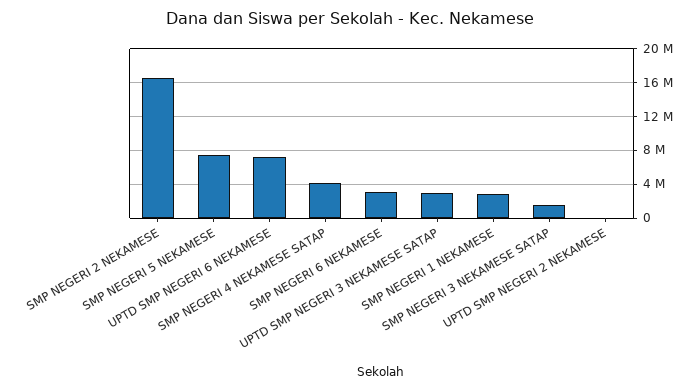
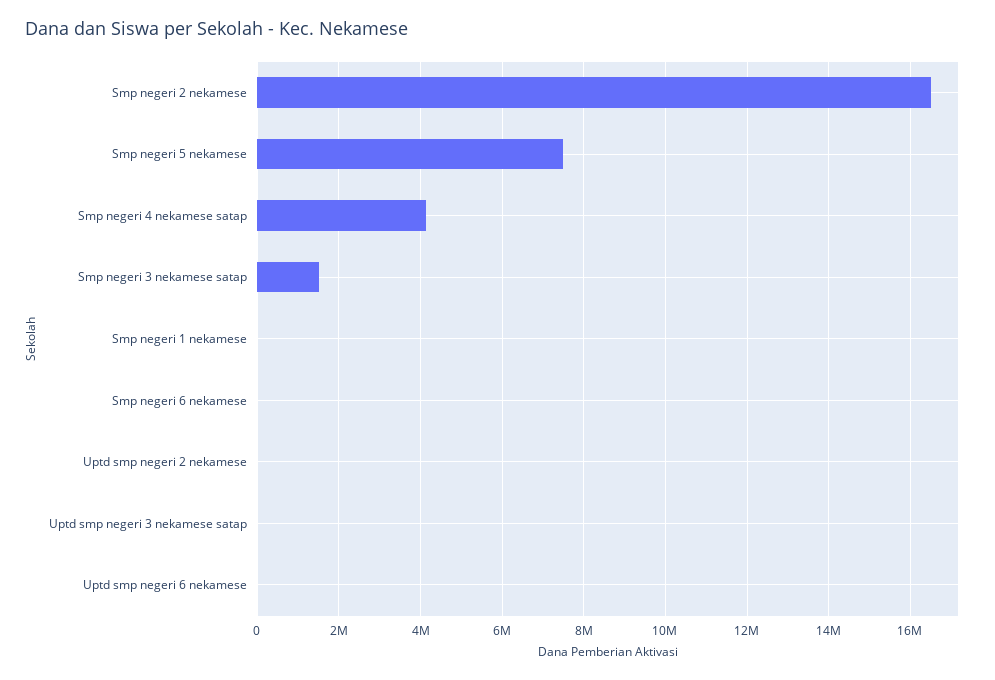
  {
    "SMP NEGERI 2 NEKAMESE": 16600000,
    "SMP NEGERI 5 NEKAMESE": 7600000,
-   "UPTD SMP NEGERI 6 NEKAMESE": 7000000,
+   "UPTD SMP NEGERI 6 NEKAMESE": 0,
    "SMP NEGERI 4 NEKAMESE SATAP": 4200000,
-   "SMP NEGERI 6 NEKAMESE": 3000000,
+   "SMP NEGERI 6 NEKAMESE": 0,
-   "UPTD SMP NEGERI 3 NEKAMESE SATAP": 3000000,
+   "UPTD SMP NEGERI 3 NEKAMESE SATAP": 0,
-   "SMP NEGERI 1 NEKAMESE": 3000000,
+   "SMP NEGERI 1 NEKAMESE": 0,
    "SMP NEGERI 3 NEKAMESE SATAP": 1600000,
    "UPTD SMP NEGERI 2 NEKAMESE": 0
  }

